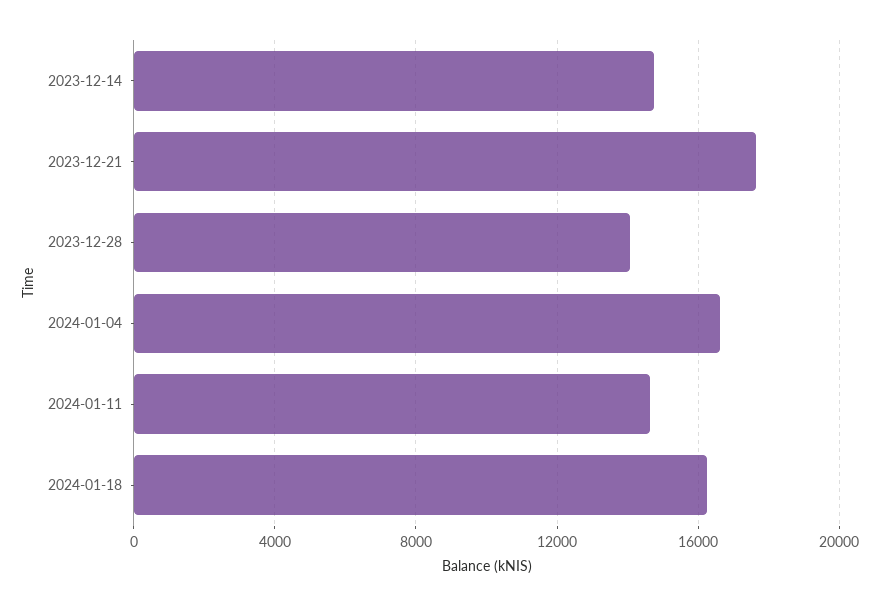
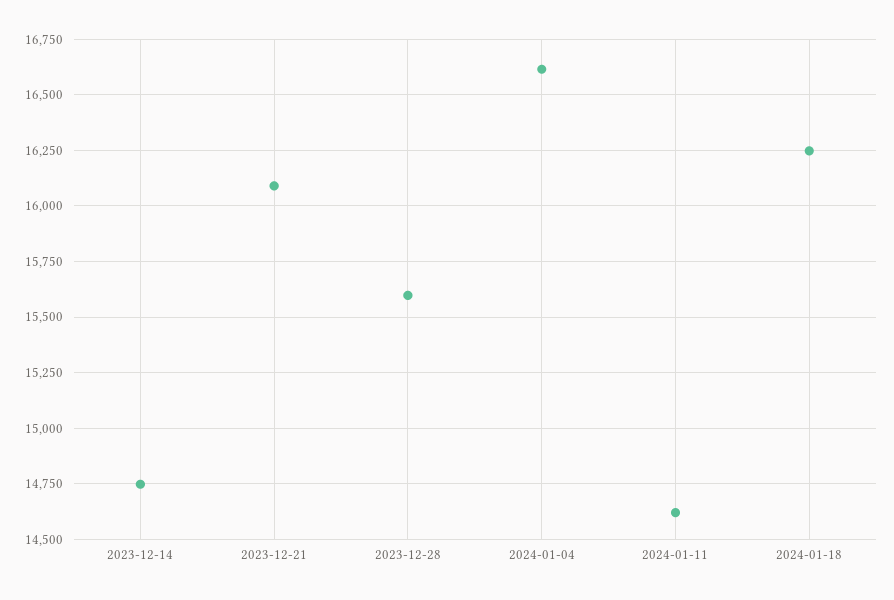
  {
    "2023-12-14": 14750,
-   "2023-12-21": 17500,
+   "2023-12-21": 16100,
-   "2023-12-28": 14000,
+   "2023-12-28": 15600,
    "2024-01-04": 16600,
    "2024-01-11": 14600,
    "2024-01-18": 16250
  }

